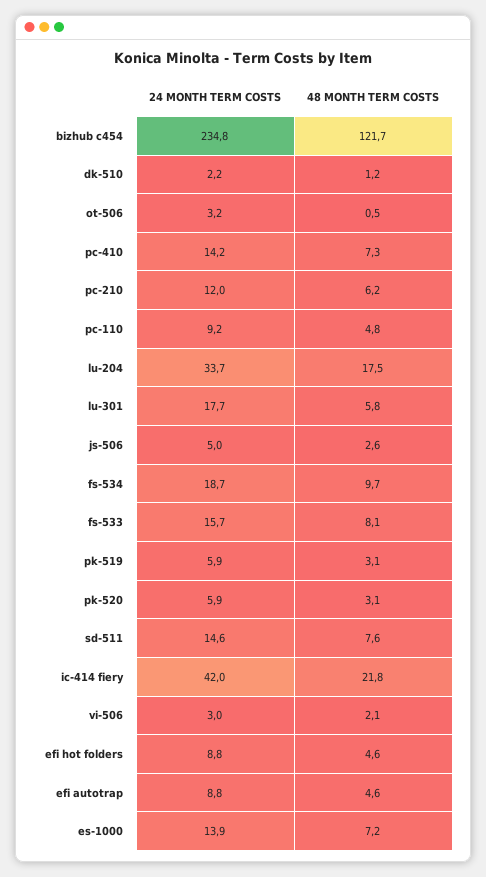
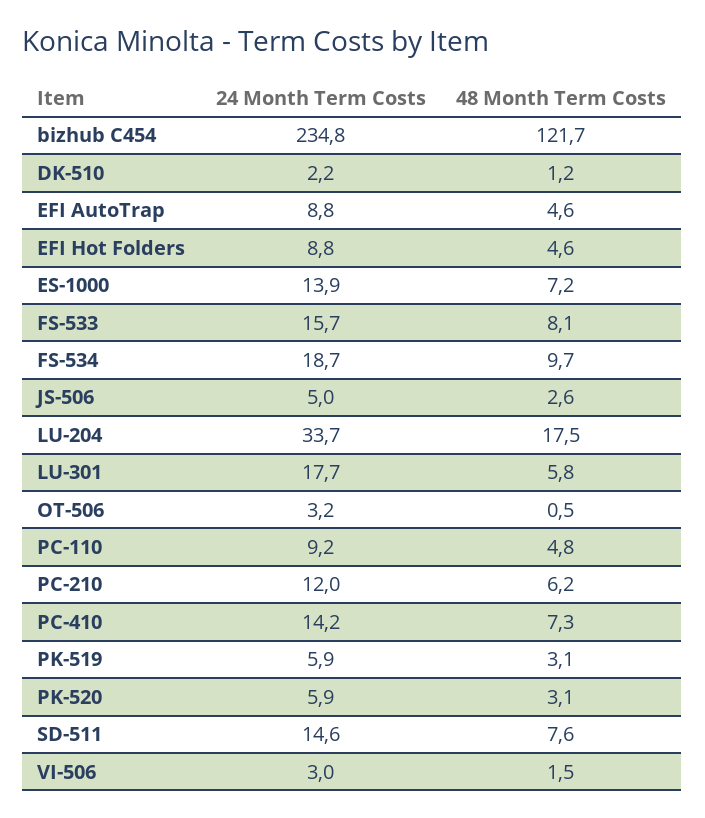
  {
    "24 MONTH TERM COSTS": {
      "bizhub c454": 234.8,
      "dk-510": 2.2,
      "ot-506": 3.2,
      "pc-410": 14.2,
      "pc-210": 12,
      "pc-110": 9.2,
      "lu-204": 33.7,
      "lu-301": 17.7,
      "js-506": 5,
      "fs-534": 18.7,
      "fs-533": 15.7,
      "pk-519": 5.9,
      "pk-520": 5.9,
      "sd-511": 14.6,
-     "ic-414 fiery": 42,
      "vi-506": 3,
      "efi hot folders": 8.8,
      "efi autotrap": 8.8,
      "es-1000": 13.9
    },
    "48 MONTH TERM COSTS": {
      "bizhub c454": 121.7,
      "dk-510": 1.2,
      "ot-506": 0.5,
      "pc-410": 7.3,
      "pc-210": 6.2,
      "pc-110": 4.8,
      "lu-204": 17.5,
      "lu-301": 5.8,
      "js-506": 2.6,
      "fs-534": 9.7,
      "fs-533": 8.1,
      "pk-519": 3.1,
      "pk-520": 3.1,
      "sd-511": 7.6,
-     "ic-414 fiery": 21.8,
-     "vi-506": 2.1,
+     "vi-506": 1.5,
      "efi hot folders": 4.6,
      "efi autotrap": 4.6,
      "es-1000": 7.2
    }
  }

